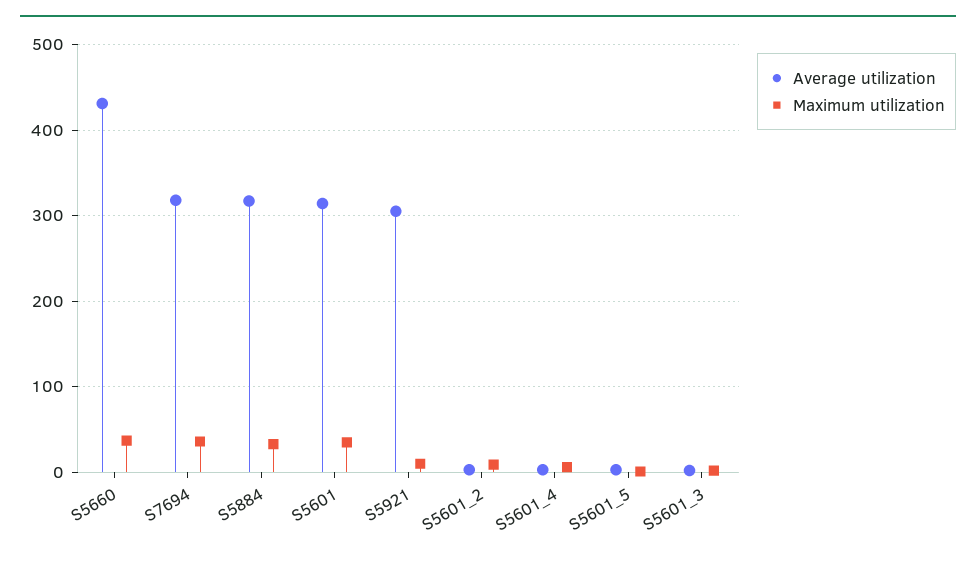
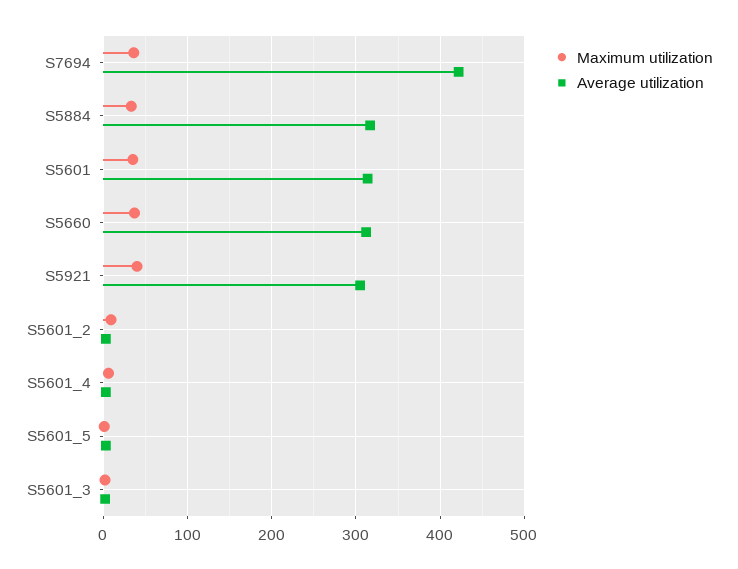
  {
    "Average utilization": {
-     "S5660": 430,
+     "S5660": 310,
-     "S7694": 320,
+     "S7694": 420,
      "S5884": 320,
      "S5601": 310,
      "S5921": 310,
      "S5601_2": 0,
      "S5601_4": 0,
      "S5601_5": 0,
      "S5601_3": 0
    },
    "Maximum utilization": {
      "S5660": 40,
      "S7694": 40,
      "S5884": 30,
      "S5601": 40,
-     "S5921": 10,
+     "S5921": 40,
      "S5601_2": 10,
      "S5601_4": 10,
      "S5601_5": 0,
      "S5601_3": 0
    }
  }

